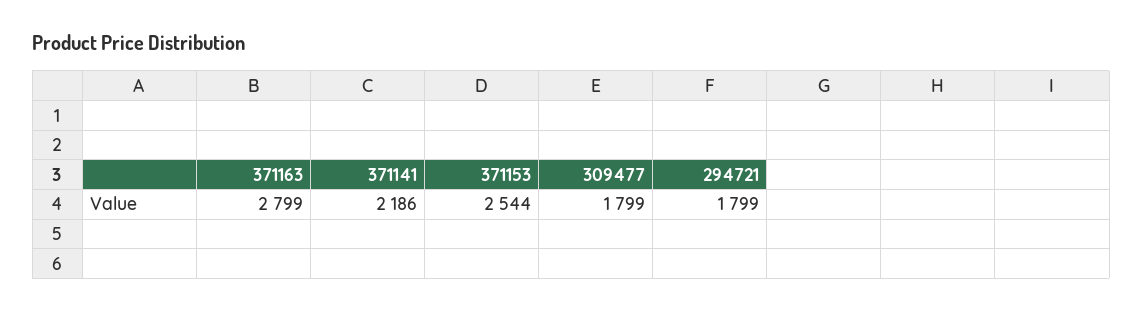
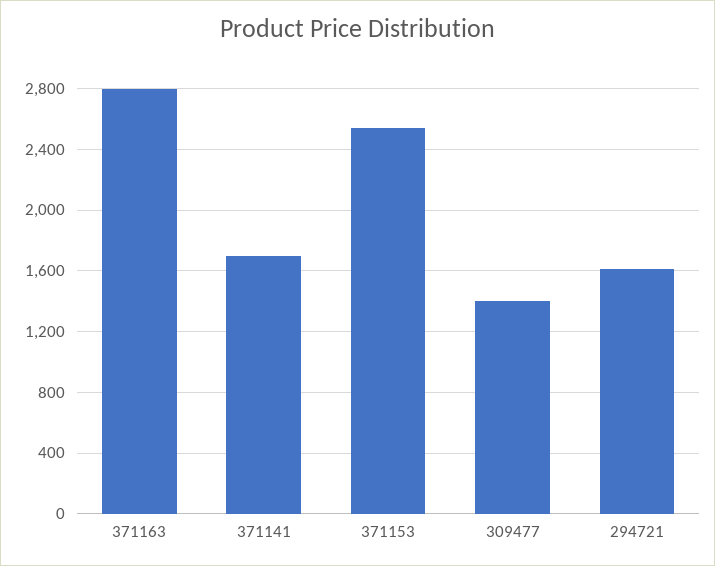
  {
    "371163": 2799,
-   "371141": 2186,
+   "371141": 1700,
    "371153": 2544,
-   "309477": 1799,
+   "309477": 1400,
-   "294721": 1799
+   "294721": 1600
  }

